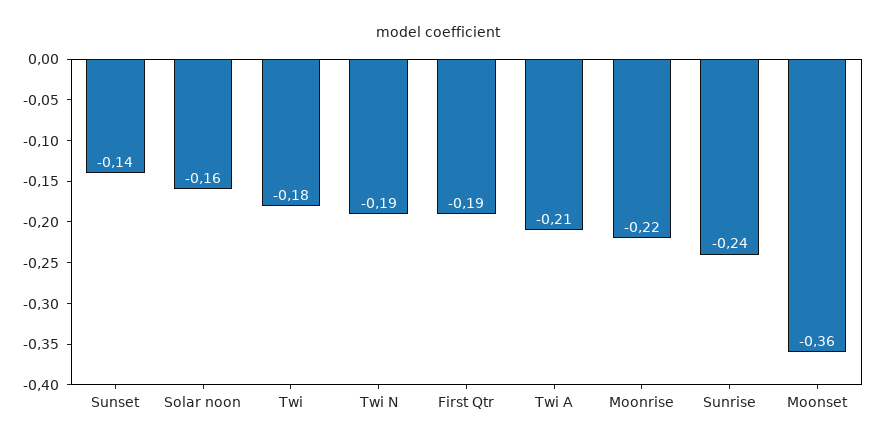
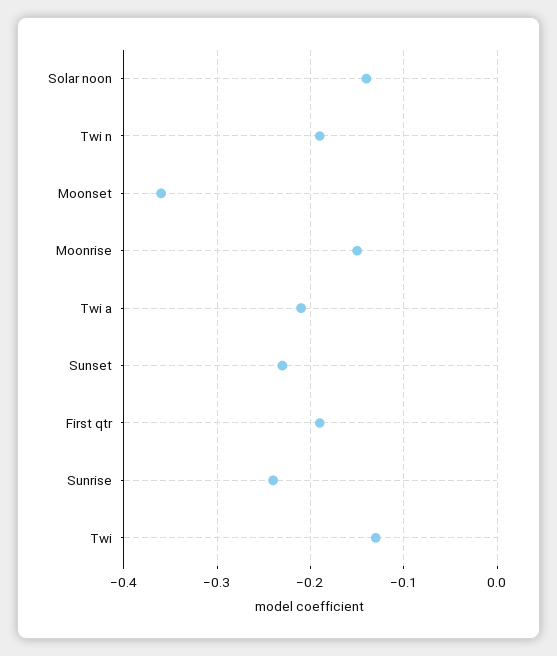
  {
-   "Sunset": -0.14,
+   "Sunset": -0.23,
-   "Solar noon": -0.16,
+   "Solar noon": -0.14,
-   "Twi": -0.18,
+   "Twi": -0.13,
    "Twi N": -0.19,
    "First Qtr": -0.19,
    "Twi A": -0.21,
-   "Moonrise": -0.22,
+   "Moonrise": -0.15,
    "Sunrise": -0.24,
    "Moonset": -0.36
  }

